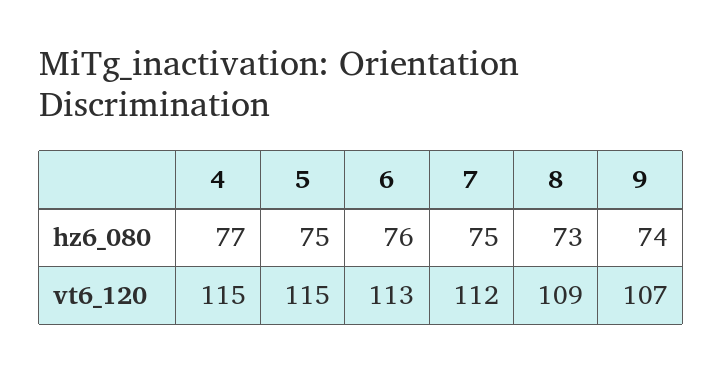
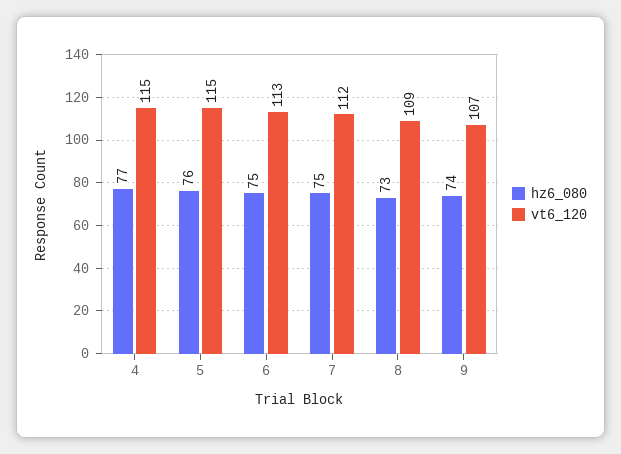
  {
    "hz6_080": {
      "4": 77,
-     "5": 75,
+     "5": 76,
-     "6": 76,
+     "6": 75,
      "7": 75,
      "8": 73,
      "9": 74
    },
    "vt6_120": {
      "4": 115,
      "5": 115,
      "6": 113,
      "7": 112,
      "8": 109,
      "9": 107
    }
  }

